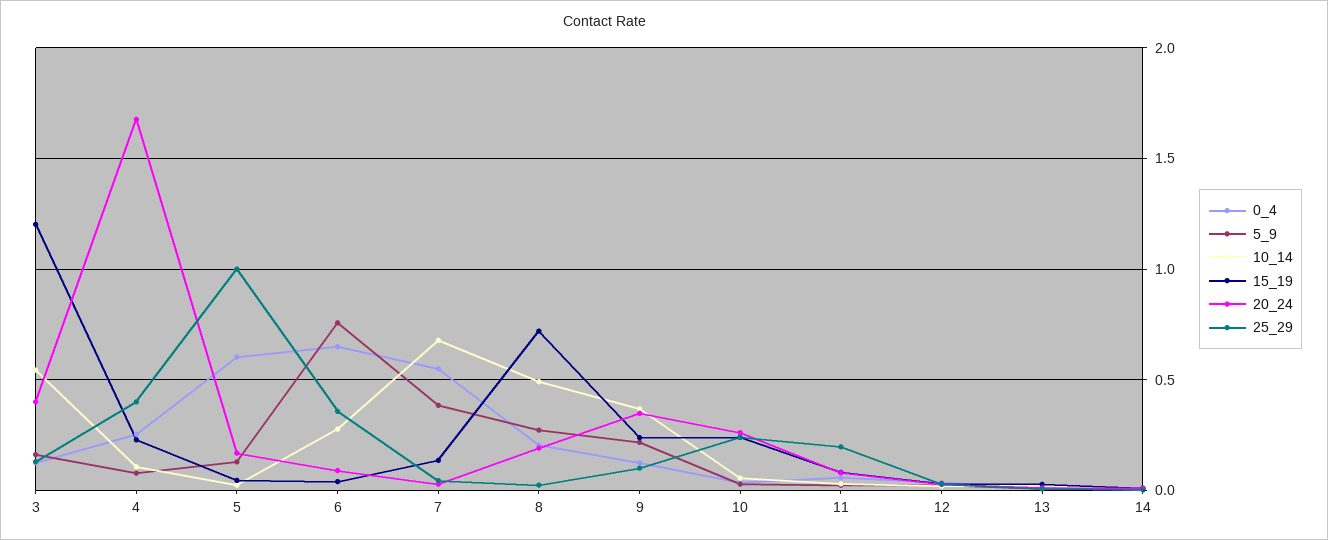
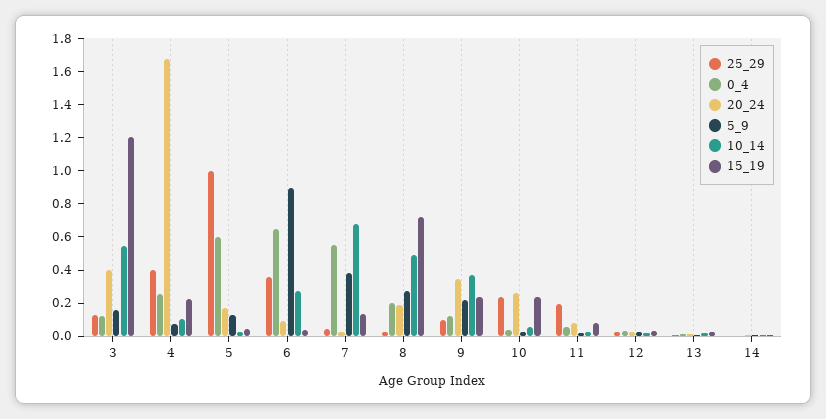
  {
    "0_4": {
      "3": 0.1,
      "4": 0.25,
      "5": 0.6,
      "6": 0.65,
      "7": 0.55,
      "8": 0.2,
      "9": 0.1,
      "10": 0.05,
      "11": 0.05,
      "12": 0.05,
      "13": 0,
      "14": 0
    },
    "5_9": {
      "3": 0.15,
      "4": 0.1,
      "5": 0.15,
-     "6": 0.75,
+     "6": 0.9,
      "7": 0.4,
      "8": 0.25,
      "9": 0.2,
      "10": 0.05,
      "11": 0,
      "12": 0,
      "13": 0,
      "14": 0
    },
    "10_14": {
      "3": 0.55,
      "4": 0.1,
      "5": 0,
      "6": 0.3,
      "7": 0.7,
      "8": 0.5,
      "9": 0.35,
      "10": 0.05,
      "11": 0.05,
      "12": 0,
      "13": 0,
      "14": 0
    },
    "15_19": {
      "3": 1.2,
      "4": 0.25,
      "5": 0.05,
      "6": 0.05,
      "7": 0.15,
      "8": 0.7,
      "9": 0.25,
      "10": 0.25,
      "11": 0.1,
      "12": 0.05,
      "13": 0.05,
      "14": 0
    },
    "20_24": {
      "3": 0.4,
      "4": 1.7,
      "5": 0.15,
      "6": 0.1,
      "7": 0.05,
      "8": 0.2,
      "9": 0.35,
      "10": 0.25,
      "11": 0.1,
      "12": 0.05,
      "13": 0,
      "14": 0
    },
    "25_29": {
      "3": 0.15,
      "4": 0.4,
      "5": 1,
      "6": 0.35,
      "7": 0.05,
      "8": 0,
      "9": 0.1,
      "10": 0.25,
      "11": 0.2,
      "12": 0.05,
      "13": 0,
      "14": 0
    }
  }

